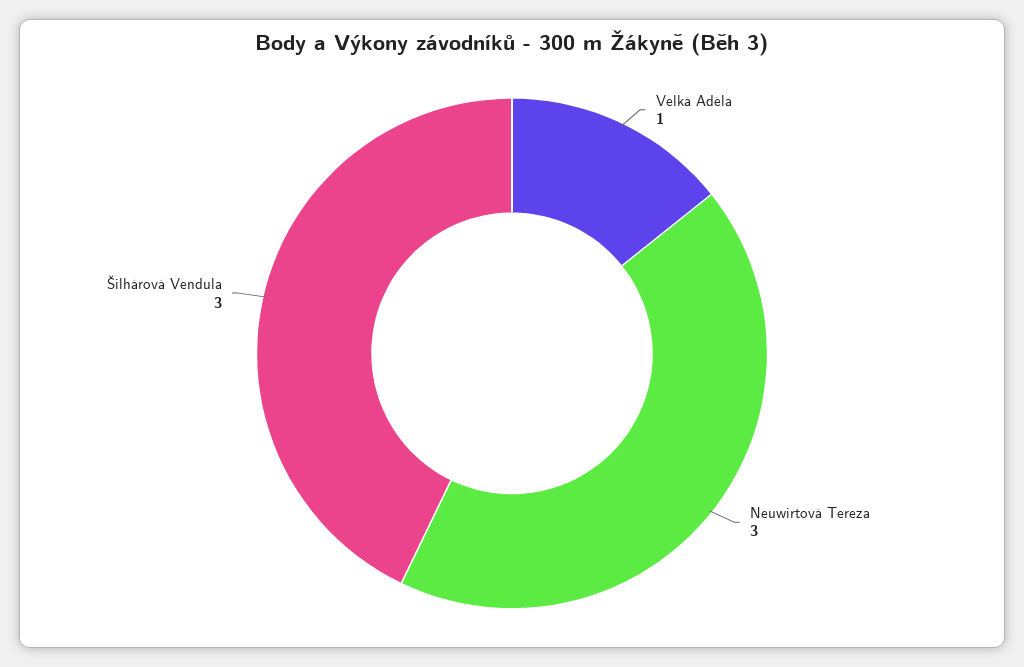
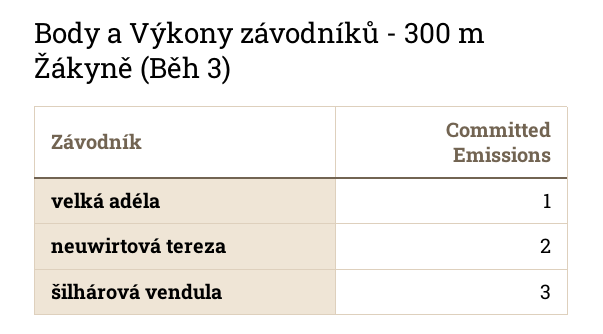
  {
    "Velká Adéla": 1,
-   "Neuwirtová Tereza": 3,
+   "Neuwirtová Tereza": 2,
    "Šilhárová Vendula": 3
  }

